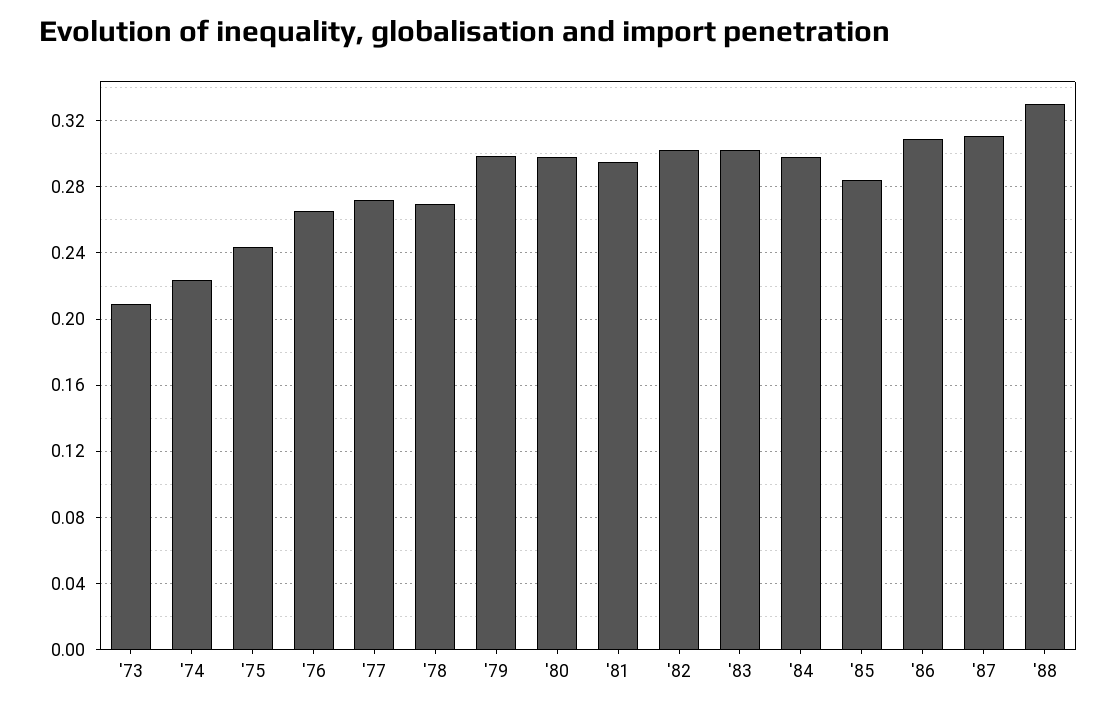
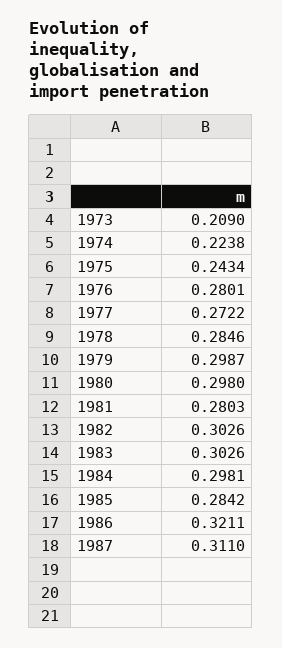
  {
    "'73": 0.209,
    "'74": 0.2238,
    "'75": 0.2434,
-   "'76": 0.265,
+   "'76": 0.2801,
    "'77": 0.2722,
-   "'78": 0.27,
+   "'78": 0.2846,
    "'79": 0.2987,
    "'80": 0.298,
-   "'81": 0.295,
+   "'81": 0.2803,
    "'82": 0.3026,
    "'83": 0.3026,
    "'84": 0.2981,
    "'85": 0.2842,
-   "'86": 0.31,
+   "'86": 0.3211,
-   "'87": 0.311,
+   "'87": 0.311
-   "'88": 0.33
  }

